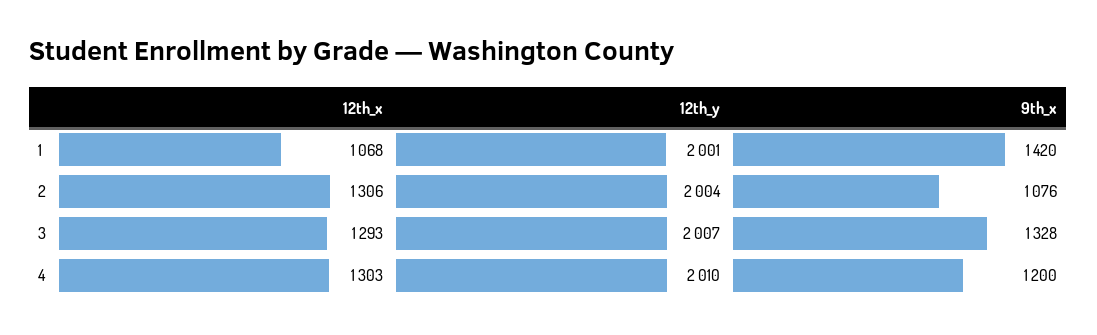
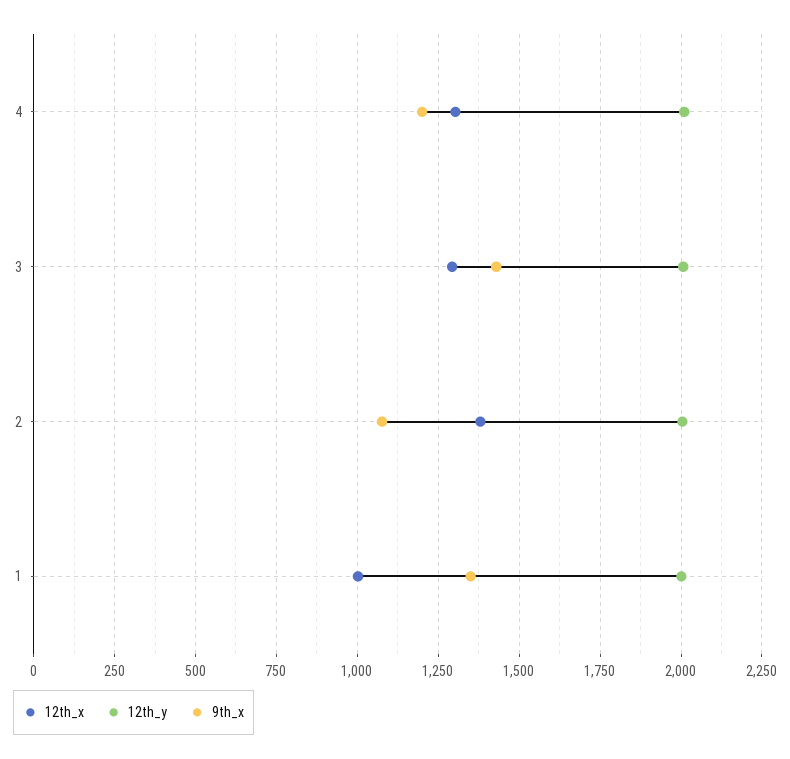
  {
    "12th_x": {
-     "1": 1068,
+     "1": 1000,
-     "2": 1306,
+     "2": 1375,
      "3": 1293,
      "4": 1303
    },
    "12th_y": {
      "1": 2001,
      "2": 2004,
      "3": 2007,
      "4": 2010
    },
    "9th_x": {
-     "1": 1420,
+     "1": 1350,
      "2": 1076,
-     "3": 1328,
+     "3": 1425,
      "4": 1200
    }
  }

